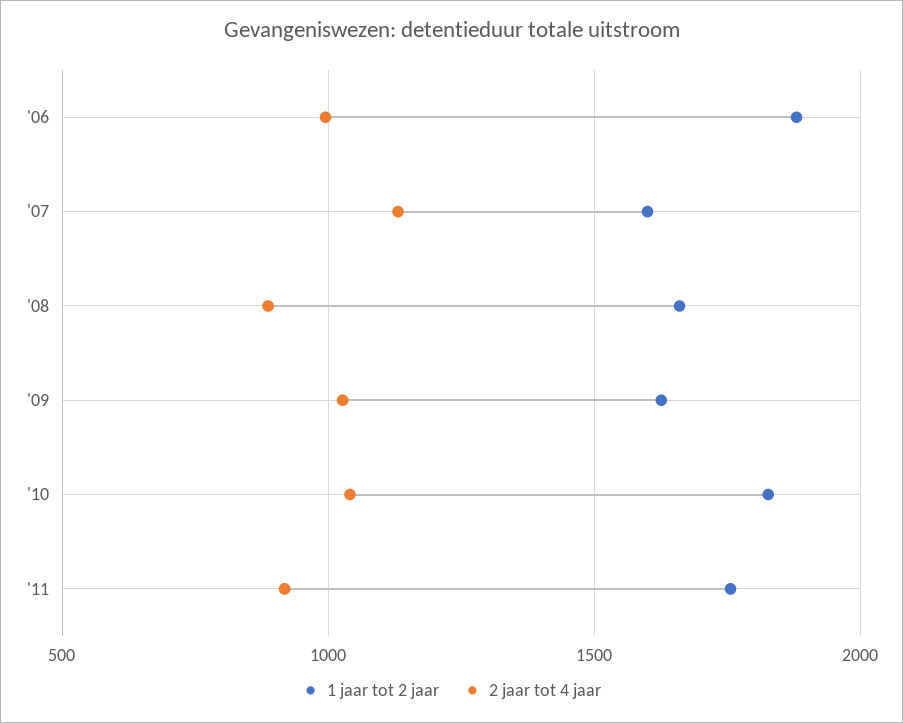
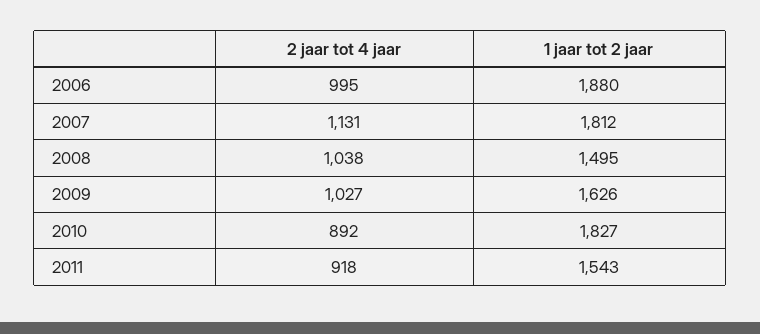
  {
    "1 jaar tot 2 jaar": {
      "'06": 1880,
-     "'07": 1600,
+     "'07": 1812,
-     "'08": 1650,
+     "'08": 1495,
      "'09": 1626,
      "'10": 1827,
-     "'11": 1750
+     "'11": 1543
    },
    "2 jaar tot 4 jaar": {
      "'06": 995,
      "'07": 1131,
-     "'08": 900,
+     "'08": 1038,
      "'09": 1027,
-     "'10": 1050,
+     "'10": 892,
      "'11": 918
    }
  }

